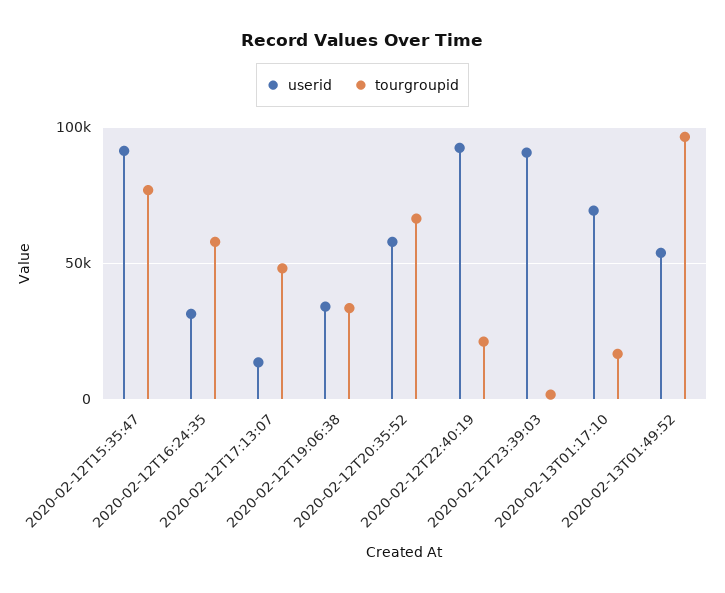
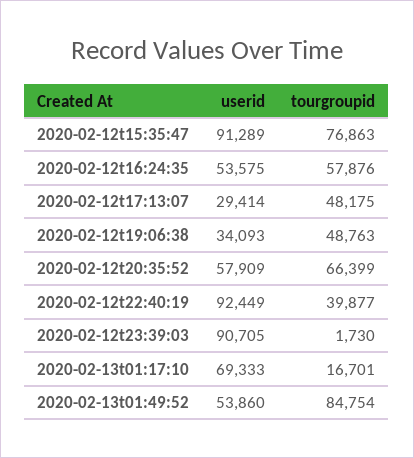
  {
    "userid": {
      "2020-02-12T15:35:47": 91289,
-     "2020-02-12T16:24:35": 30000,
+     "2020-02-12T16:24:35": 53575,
-     "2020-02-12T17:13:07": 15000,
+     "2020-02-12T17:13:07": 29414,
      "2020-02-12T19:06:38": 34093,
      "2020-02-12T20:35:52": 57909,
      "2020-02-12T22:40:19": 92449,
      "2020-02-12T23:39:03": 90705,
      "2020-02-13T01:17:10": 69333,
      "2020-02-13T01:49:52": 53860
    },
    "tourgroupid": {
      "2020-02-12T15:35:47": 76863,
      "2020-02-12T16:24:35": 57876,
      "2020-02-12T17:13:07": 48175,
-     "2020-02-12T19:06:38": 35000,
+     "2020-02-12T19:06:38": 48763,
      "2020-02-12T20:35:52": 66399,
-     "2020-02-12T22:40:19": 20000,
+     "2020-02-12T22:40:19": 39877,
      "2020-02-12T23:39:03": 1730,
      "2020-02-13T01:17:10": 16701,
-     "2020-02-13T01:49:52": 95000
+     "2020-02-13T01:49:52": 84754
    }
  }

